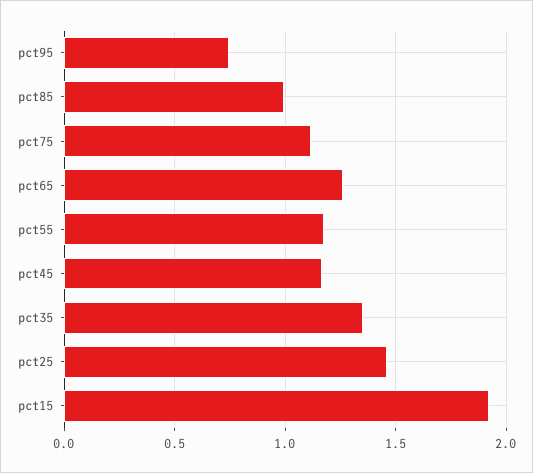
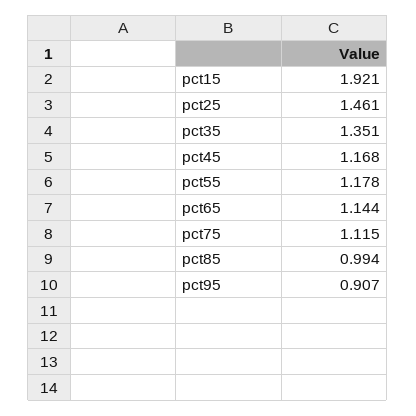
  {
-   "pct95": 0.75,
+   "pct95": 0.907,
    "pct85": 0.994,
    "pct75": 1.115,
-   "pct65": 1.25,
+   "pct65": 1.144,
    "pct55": 1.178,
    "pct45": 1.168,
    "pct35": 1.351,
    "pct25": 1.461,
    "pct15": 1.921
  }

